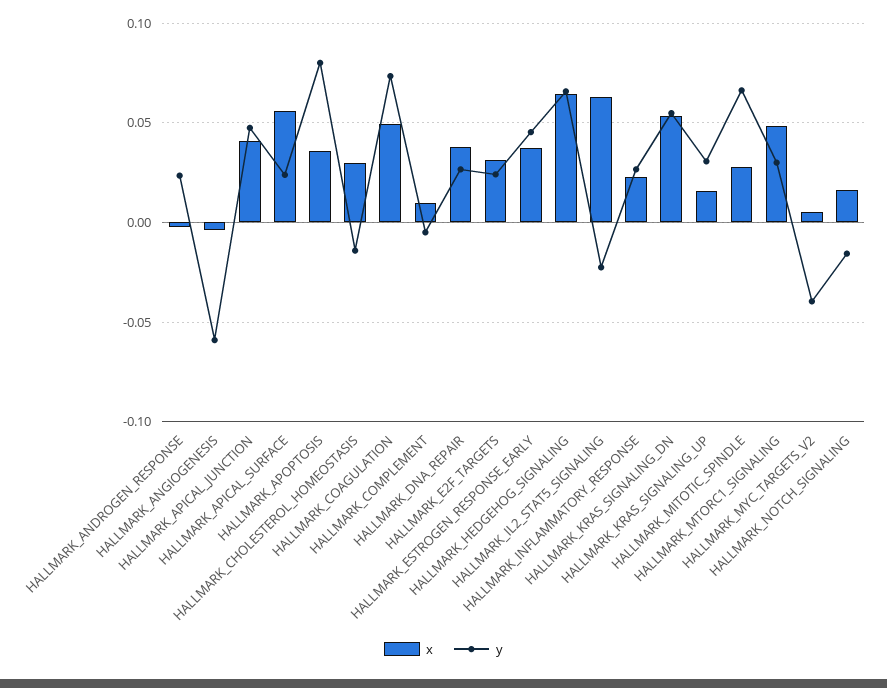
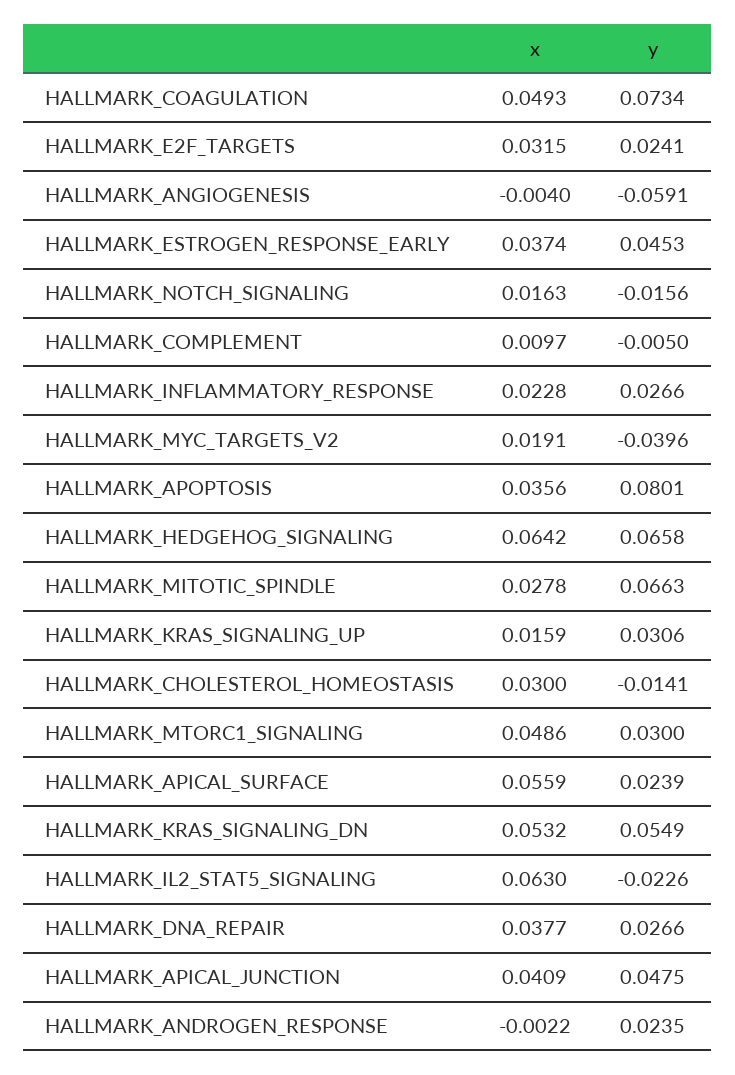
  {
    "x": {
      "HALLMARK_ANDROGEN_RESPONSE": -0.0022,
      "HALLMARK_ANGIOGENESIS": -0.004,
      "HALLMARK_APICAL_JUNCTION": 0.0409,
      "HALLMARK_APICAL_SURFACE": 0.0559,
      "HALLMARK_APOPTOSIS": 0.0356,
      "HALLMARK_CHOLESTEROL_HOMEOSTASIS": 0.03,
      "HALLMARK_COAGULATION": 0.0493,
      "HALLMARK_COMPLEMENT": 0.0097,
      "HALLMARK_DNA_REPAIR": 0.0377,
      "HALLMARK_E2F_TARGETS": 0.0315,
      "HALLMARK_ESTROGEN_RESPONSE_EARLY": 0.0374,
      "HALLMARK_HEDGEHOG_SIGNALING": 0.0642,
      "HALLMARK_IL2_STAT5_SIGNALING": 0.063,
      "HALLMARK_INFLAMMATORY_RESPONSE": 0.0228,
      "HALLMARK_KRAS_SIGNALING_DN": 0.0532,
      "HALLMARK_KRAS_SIGNALING_UP": 0.0159,
      "HALLMARK_MITOTIC_SPINDLE": 0.0278,
      "HALLMARK_MTORC1_SIGNALING": 0.0486,
-     "HALLMARK_MYC_TARGETS_V2": 0.005,
+     "HALLMARK_MYC_TARGETS_V2": 0.0191,
      "HALLMARK_NOTCH_SIGNALING": 0.0163
    },
    "y": {
      "HALLMARK_ANDROGEN_RESPONSE": 0.0235,
      "HALLMARK_ANGIOGENESIS": -0.0591,
      "HALLMARK_APICAL_JUNCTION": 0.0475,
      "HALLMARK_APICAL_SURFACE": 0.0239,
      "HALLMARK_APOPTOSIS": 0.0801,
      "HALLMARK_CHOLESTEROL_HOMEOSTASIS": -0.0141,
      "HALLMARK_COAGULATION": 0.0734,
      "HALLMARK_COMPLEMENT": -0.005,
      "HALLMARK_DNA_REPAIR": 0.0266,
      "HALLMARK_E2F_TARGETS": 0.0241,
      "HALLMARK_ESTROGEN_RESPONSE_EARLY": 0.0453,
      "HALLMARK_HEDGEHOG_SIGNALING": 0.0658,
      "HALLMARK_IL2_STAT5_SIGNALING": -0.0226,
      "HALLMARK_INFLAMMATORY_RESPONSE": 0.0266,
      "HALLMARK_KRAS_SIGNALING_DN": 0.0549,
      "HALLMARK_KRAS_SIGNALING_UP": 0.0306,
      "HALLMARK_MITOTIC_SPINDLE": 0.0663,
      "HALLMARK_MTORC1_SIGNALING": 0.03,
      "HALLMARK_MYC_TARGETS_V2": -0.0396,
      "HALLMARK_NOTCH_SIGNALING": -0.0156
    }
  }

